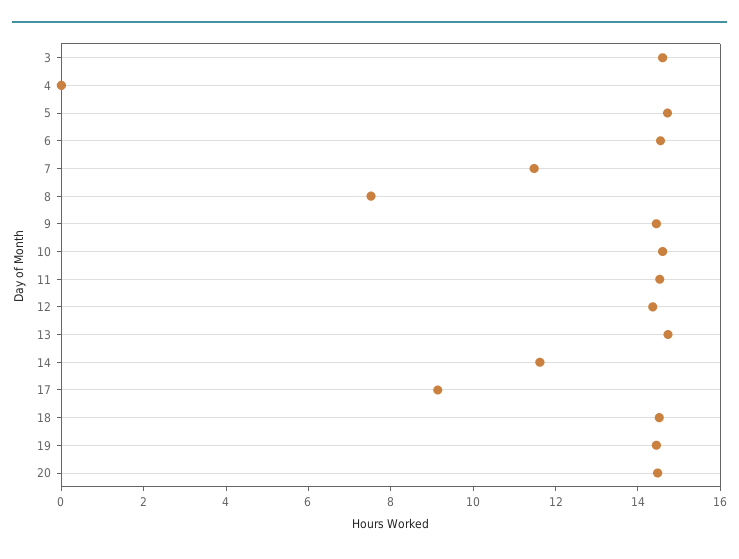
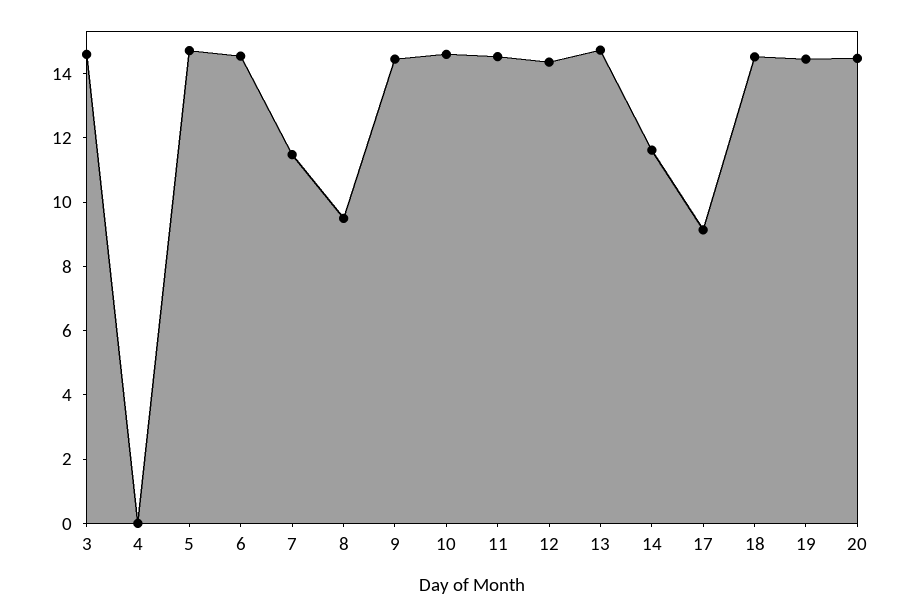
  {
    "3": 14.5,
    "4": 0,
    "5": 14.5,
    "6": 14.5,
    "7": 11.5,
-   "8": 7.5,
+   "8": 9.5,
    "9": 14.5,
    "10": 14.5,
    "11": 14.5,
    "12": 14.5,
    "13": 14.5,
    "14": 11.5,
    "17": 9,
    "18": 14.5,
    "19": 14.5,
    "20": 14.5
  }

